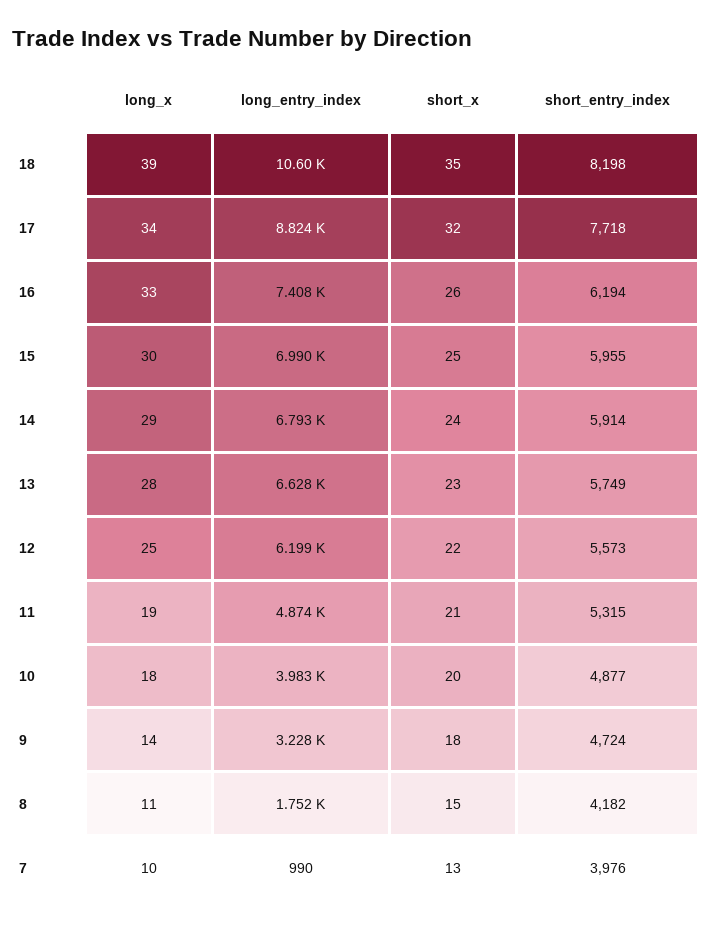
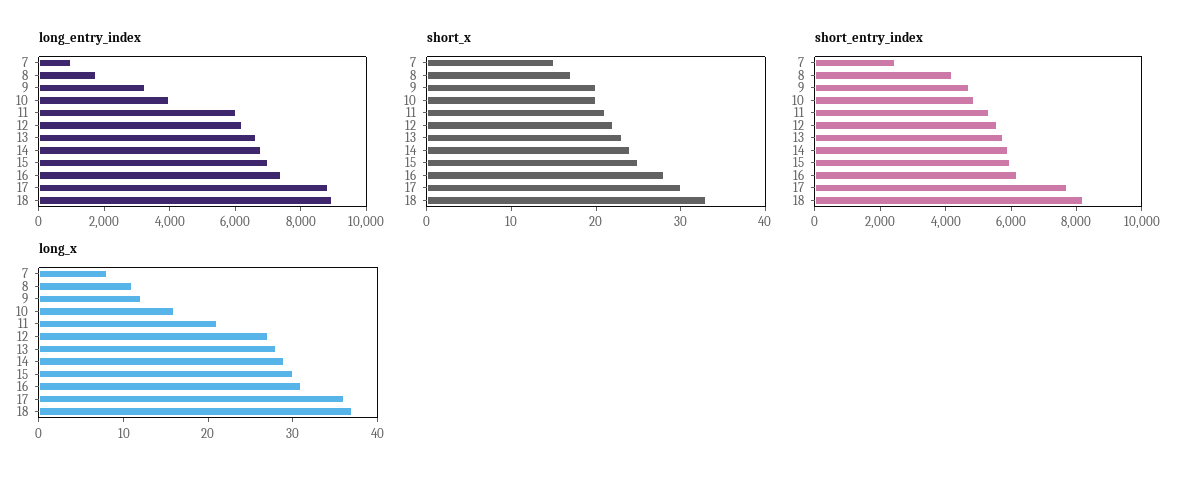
  {
    "long_x": {
-     "18": 39,
+     "18": 37,
-     "17": 34,
+     "17": 36,
-     "16": 33,
+     "16": 31,
      "15": 30,
      "14": 29,
      "13": 28,
-     "12": 25,
+     "12": 27,
-     "11": 19,
+     "11": 21,
-     "10": 18,
+     "10": 16,
-     "9": 14,
+     "9": 12,
      "8": 11,
-     "7": 10
+     "7": 8
    },
    "long_entry_index": {
-     "18": 10600,
+     "18": 9000,
      "17": 8824,
      "16": 7408,
      "15": 6990,
      "14": 6793,
      "13": 6628,
      "12": 6199,
-     "11": 4874,
+     "11": 6000,
      "10": 3983,
      "9": 3228,
      "8": 1752,
      "7": 990
    },
    "short_x": {
-     "18": 35,
+     "18": 33,
-     "17": 32,
+     "17": 30,
-     "16": 26,
+     "16": 28,
      "15": 25,
      "14": 24,
      "13": 23,
      "12": 22,
      "11": 21,
      "10": 20,
-     "9": 18,
+     "9": 20,
-     "8": 15,
+     "8": 17,
-     "7": 13
+     "7": 15
    },
    "short_entry_index": {
      "18": 8198,
      "17": 7718,
      "16": 6194,
      "15": 5955,
      "14": 5914,
      "13": 5749,
      "12": 5573,
      "11": 5315,
      "10": 4877,
      "9": 4724,
      "8": 4182,
-     "7": 3976
+     "7": 2500
    }
  }

